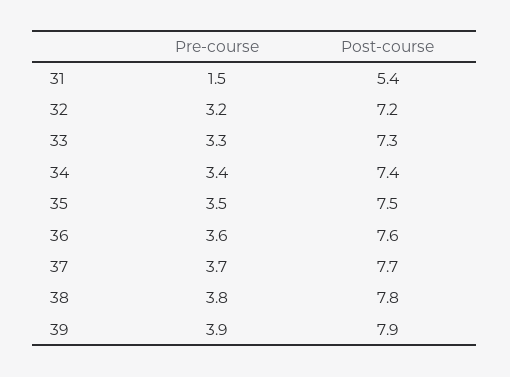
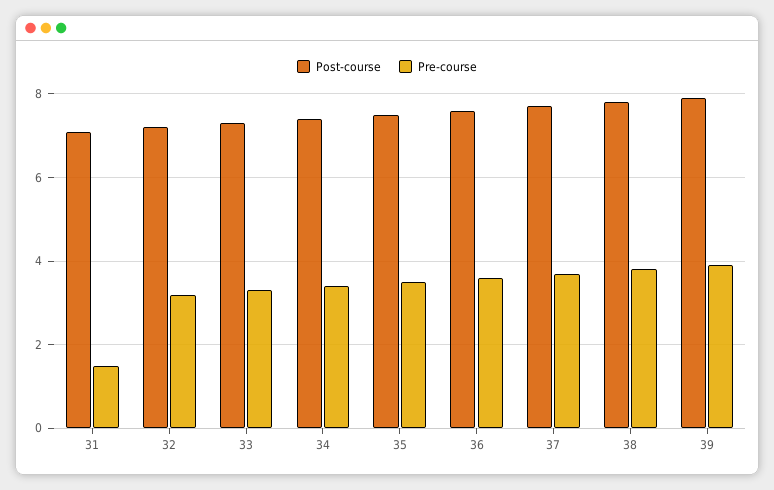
  {
    "Pre-course": {
      "31": 1.5,
      "32": 3.2,
      "33": 3.3,
      "34": 3.4,
      "35": 3.5,
      "36": 3.6,
      "37": 3.7,
      "38": 3.8,
      "39": 3.9
    },
    "Post-course": {
-     "31": 5.4,
+     "31": 7,
      "32": 7.2,
      "33": 7.3,
      "34": 7.4,
      "35": 7.5,
      "36": 7.6,
      "37": 7.7,
      "38": 7.8,
      "39": 7.9
    }
  }

